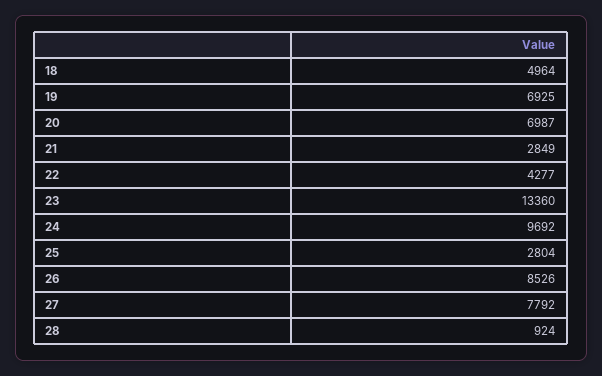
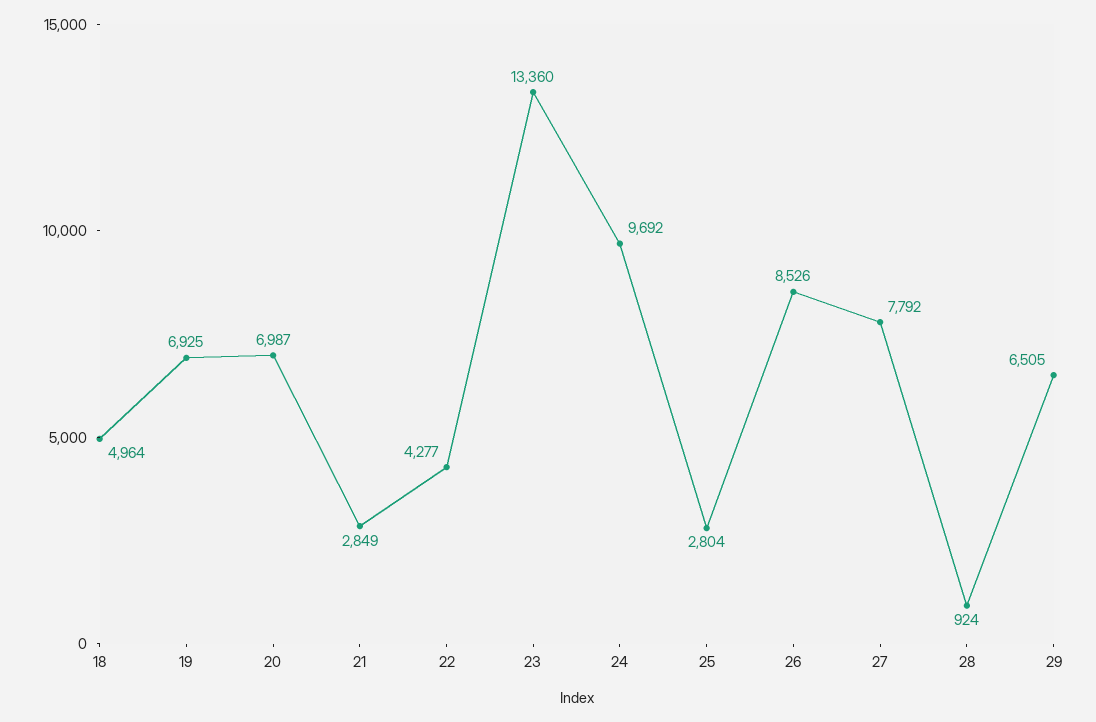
  {
    "18": 4964,
    "19": 6925,
    "20": 6987,
    "21": 2849,
    "22": 4277,
    "23": 13360,
    "24": 9692,
    "25": 2804,
    "26": 8526,
    "27": 7792,
-   "28": 924
+   "28": 924,
+   "29": 6505
  }

